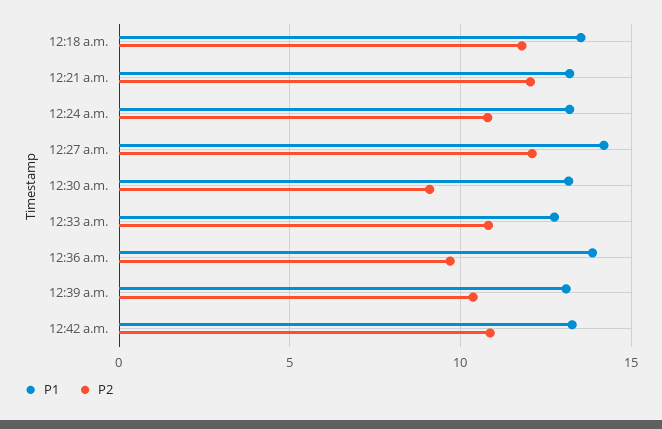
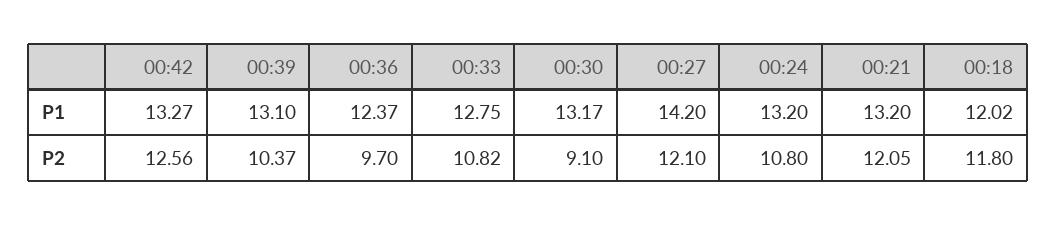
  {
    "P1": {
-     "12:18 a.m.": 13.5,
+     "12:18 a.m.": 12.02,
      "12:21 a.m.": 13.2,
      "12:24 a.m.": 13.2,
      "12:27 a.m.": 14.2,
      "12:30 a.m.": 13.17,
      "12:33 a.m.": 12.75,
-     "12:36 a.m.": 14,
+     "12:36 a.m.": 12.37,
      "12:39 a.m.": 13.1,
      "12:42 a.m.": 13.27
    },
    "P2": {
      "12:18 a.m.": 11.8,
      "12:21 a.m.": 12.05,
      "12:24 a.m.": 10.8,
      "12:27 a.m.": 12.1,
      "12:30 a.m.": 9.1,
      "12:33 a.m.": 10.82,
      "12:36 a.m.": 9.7,
      "12:39 a.m.": 10.37,
-     "12:42 a.m.": 11
+     "12:42 a.m.": 12.56
    }
  }

